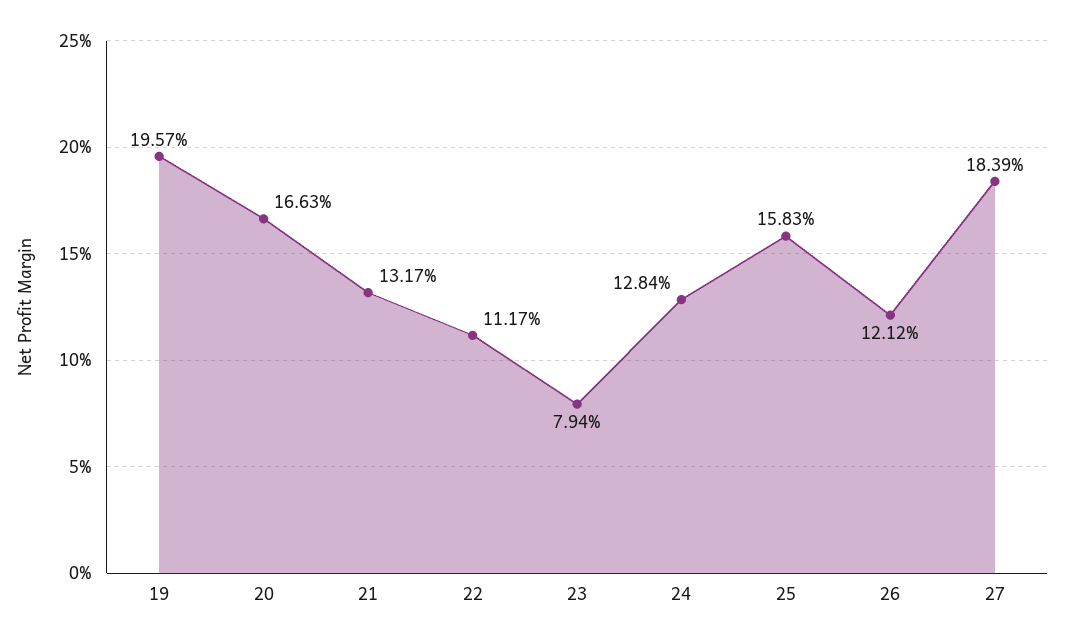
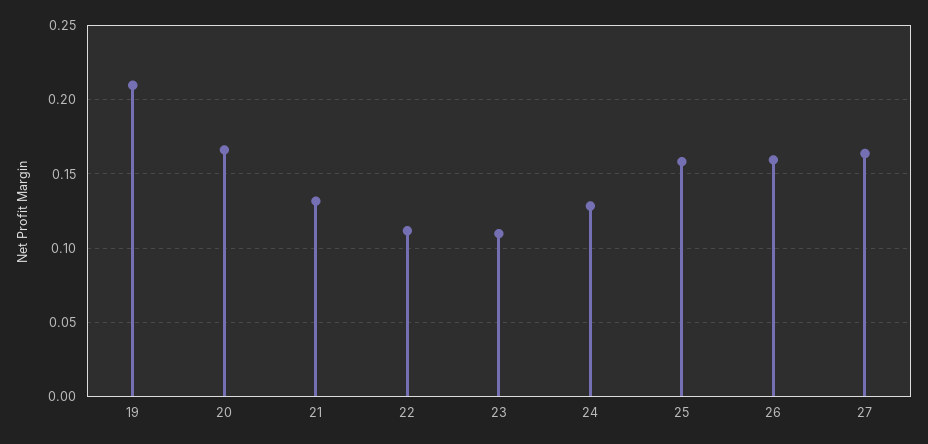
  {
-   "19": 0.1957,
+   "19": 0.21,
    "20": 0.1663,
    "21": 0.1317,
    "22": 0.1117,
-   "23": 0.0794,
+   "23": 0.11,
    "24": 0.1284,
    "25": 0.1583,
-   "26": 0.1212,
+   "26": 0.16,
-   "27": 0.1839
+   "27": 0.165
  }

